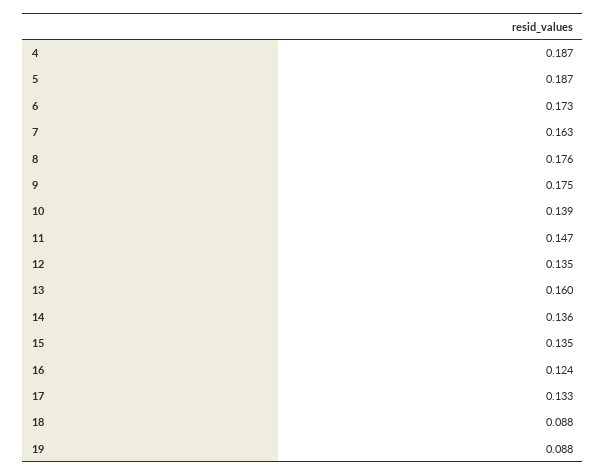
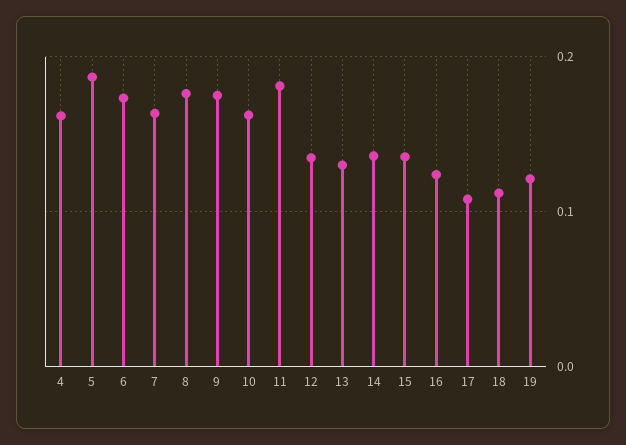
  {
-   "4": 0.187,
+   "4": 0.16,
    "5": 0.187,
    "6": 0.173,
    "7": 0.163,
    "8": 0.176,
    "9": 0.175,
-   "10": 0.139,
+   "10": 0.16,
-   "11": 0.147,
+   "11": 0.18,
    "12": 0.135,
-   "13": 0.16,
+   "13": 0.13,
    "14": 0.136,
    "15": 0.135,
    "16": 0.124,
-   "17": 0.133,
+   "17": 0.11,
-   "18": 0.088,
+   "18": 0.11,
-   "19": 0.088
+   "19": 0.12
  }

